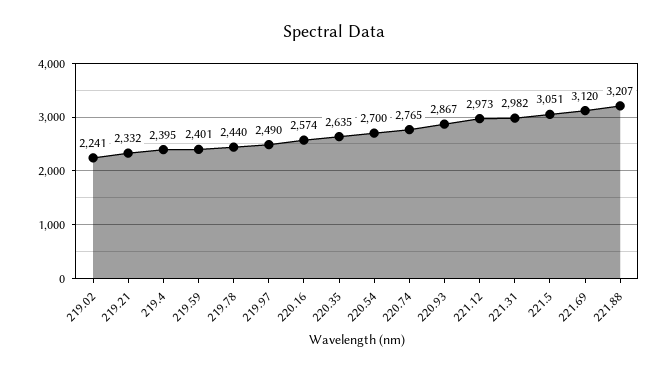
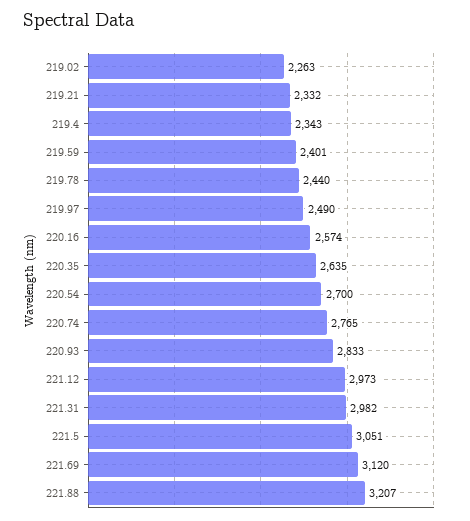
  {
-   "219.02": 2241,
+   "219.02": 2263,
    "219.21": 2332,
-   "219.4": 2395,
+   "219.4": 2343,
    "219.59": 2401,
    "219.78": 2440,
    "219.97": 2490,
    "220.16": 2574,
    "220.35": 2635,
    "220.54": 2700,
    "220.74": 2765,
-   "220.93": 2867,
+   "220.93": 2833,
    "221.12": 2973,
    "221.31": 2982,
    "221.5": 3051,
    "221.69": 3120,
    "221.88": 3207
  }

